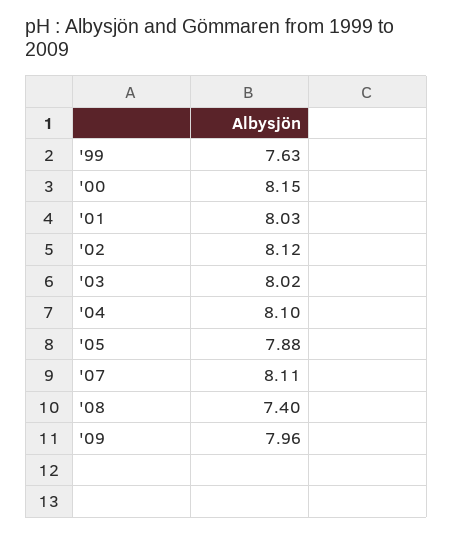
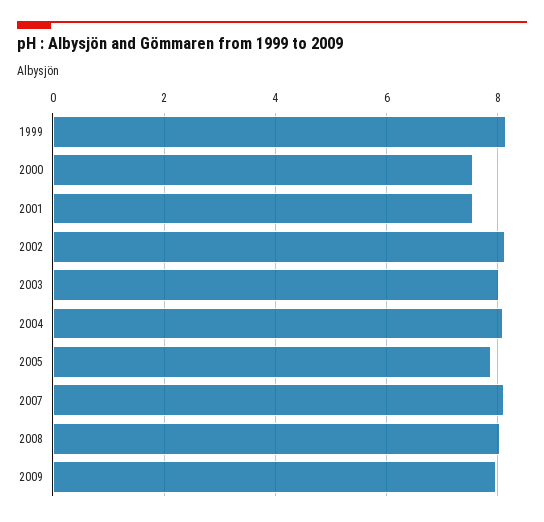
  {
-   "'99": 7.63,
+   "'99": 8.2,
-   "'00": 8.15,
+   "'00": 7.6,
-   "'01": 8.03,
+   "'01": 7.6,
    "'02": 8.12,
    "'03": 8.02,
    "'04": 8.1,
    "'05": 7.88,
    "'07": 8.11,
-   "'08": 7.4,
+   "'08": 8,
    "'09": 7.96
  }

